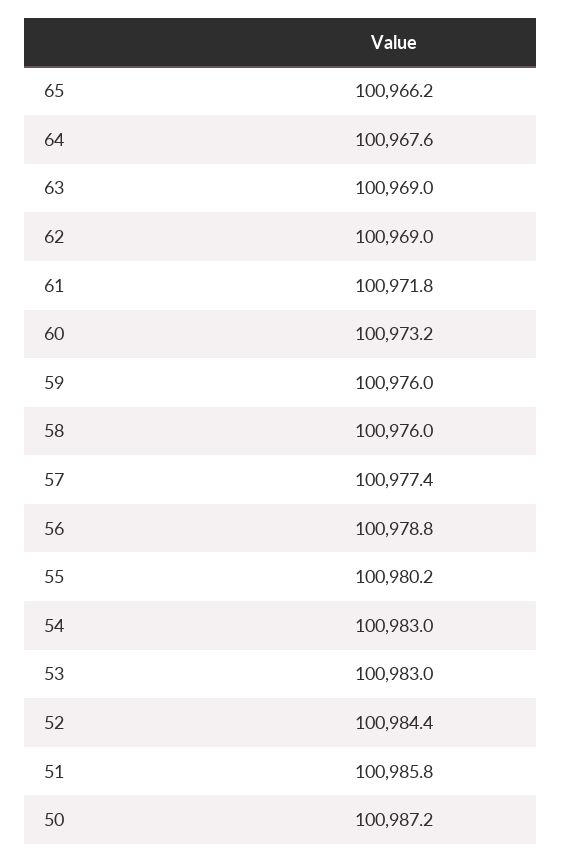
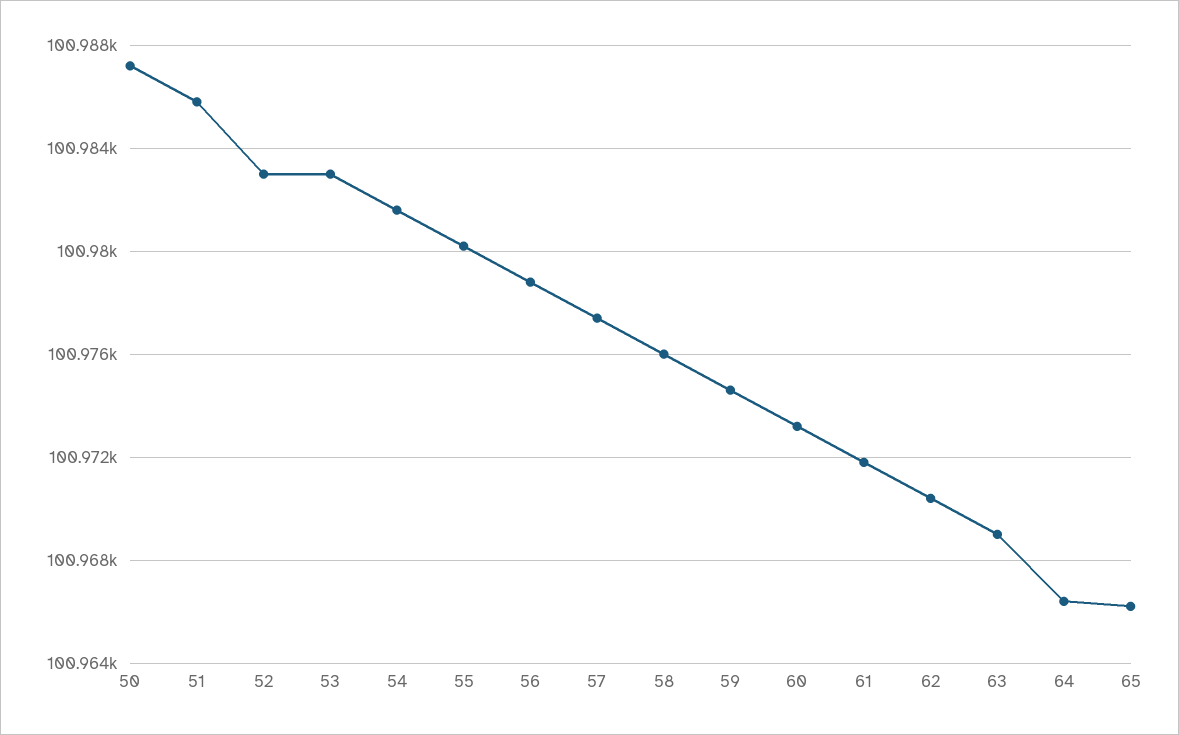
  {
    "65": 100966.2,
-   "64": 100967.6,
+   "64": 100966.5,
    "63": 100969,
-   "62": 100969,
+   "62": 100970.5,
    "61": 100971.8,
    "60": 100973.2,
-   "59": 100976,
+   "59": 100974.5,
    "58": 100976,
    "57": 100977.4,
    "56": 100978.8,
    "55": 100980.2,
-   "54": 100983,
+   "54": 100981.5,
    "53": 100983,
-   "52": 100984.4,
+   "52": 100983,
    "51": 100985.8,
    "50": 100987.2
  }

